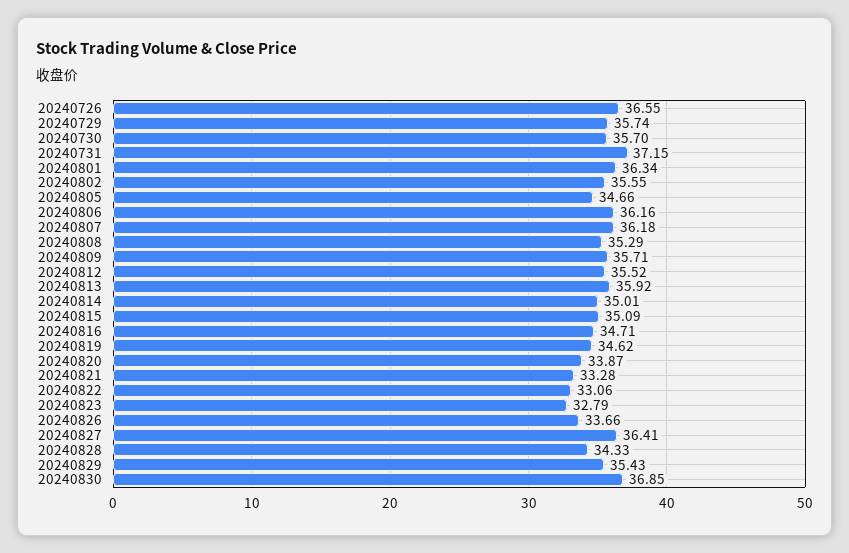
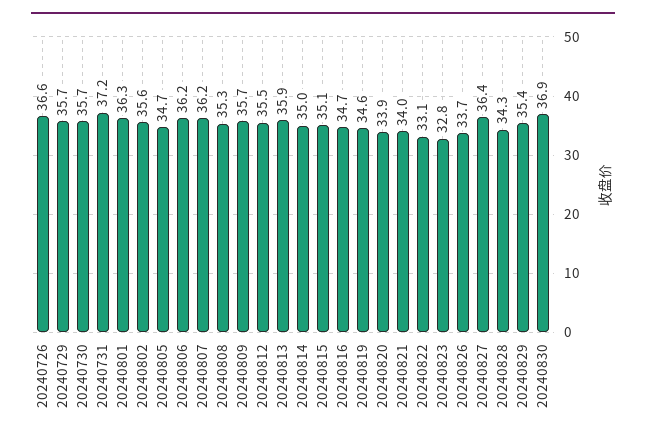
  {
    "20240726": 36.55,
    "20240729": 35.74,
    "20240730": 35.7,
    "20240731": 37.15,
    "20240801": 36.34,
    "20240802": 35.55,
    "20240805": 34.66,
    "20240806": 36.16,
    "20240807": 36.18,
    "20240808": 35.29,
    "20240809": 35.71,
    "20240812": 35.52,
    "20240813": 35.92,
    "20240814": 35.01,
    "20240815": 35.09,
    "20240816": 34.71,
    "20240819": 34.62,
    "20240820": 33.87,
-   "20240821": 33.28,
+   "20240821": 34,
    "20240822": 33.06,
    "20240823": 32.79,
    "20240826": 33.66,
    "20240827": 36.41,
    "20240828": 34.33,
    "20240829": 35.43,
    "20240830": 36.85
  }

